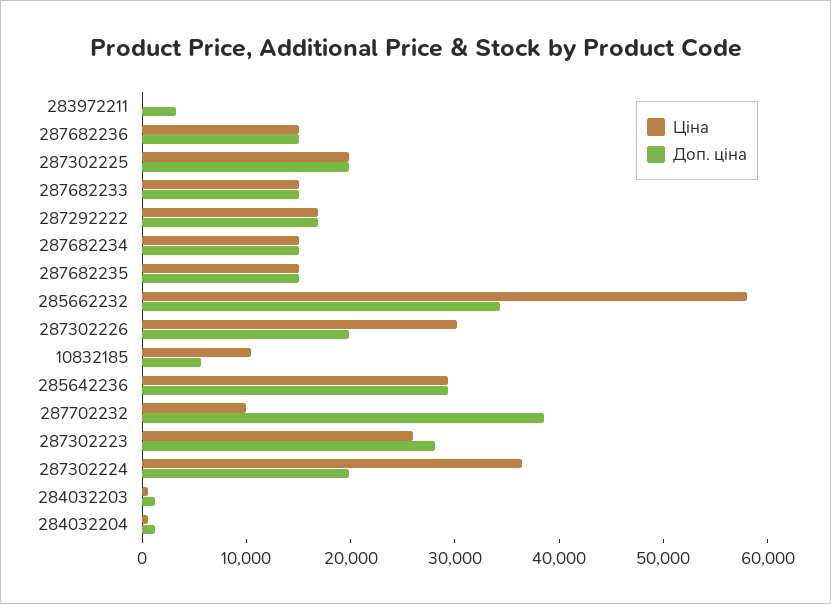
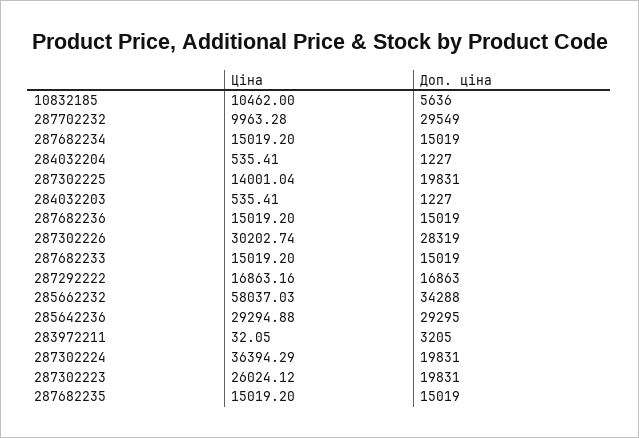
  {
    "Ціна": {
      "283972211": 32.05,
      "287682236": 15019.2,
-     "287302225": 20000,
+     "287302225": 14001.04,
      "287682233": 15019.2,
      "287292222": 16863.16,
      "287682234": 15019.2,
      "287682235": 15019.2,
      "285662232": 58037.03,
      "287302226": 30202.74,
      "10832185": 10462,
      "285642236": 29294.88,
      "287702232": 9963.28,
      "287302223": 26024.12,
      "287302224": 36394.29,
      "284032203": 535.41,
      "284032204": 535.41
    },
    "Доп. ціна": {
      "283972211": 3205,
      "287682236": 15019,
      "287302225": 19831,
      "287682233": 15019,
      "287292222": 16863,
      "287682234": 15019,
      "287682235": 15019,
      "285662232": 34288,
-     "287302226": 20000,
+     "287302226": 28319,
      "10832185": 5636,
      "285642236": 29295,
-     "287702232": 38000,
+     "287702232": 29549,
-     "287302223": 28000,
+     "287302223": 19831,
      "287302224": 19831,
      "284032203": 1227,
      "284032204": 1227
    }
  }

